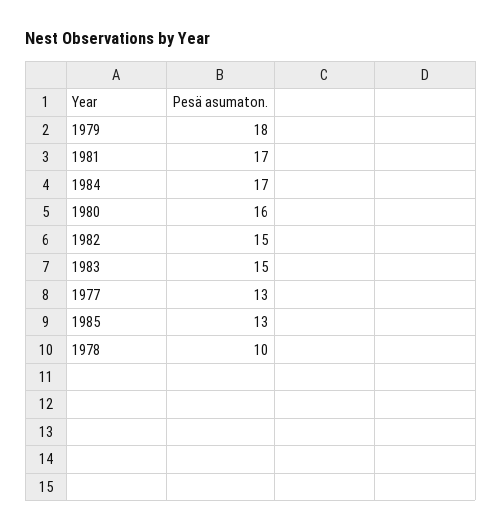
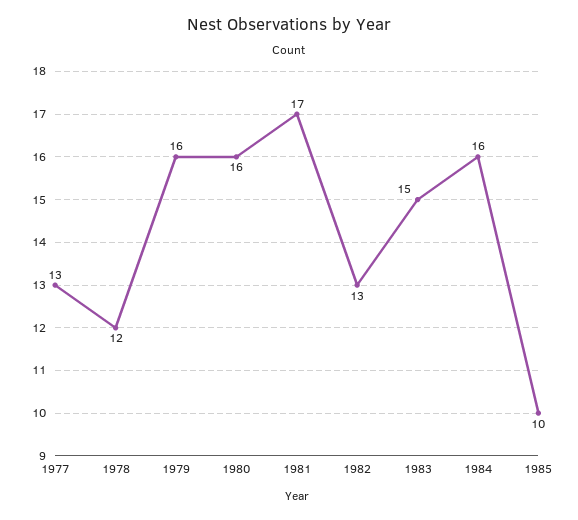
  {
-   "1979": 18,
+   "1979": 16,
    "1981": 17,
-   "1984": 17,
+   "1984": 16,
    "1980": 16,
-   "1982": 15,
+   "1982": 13,
    "1983": 15,
    "1977": 13,
-   "1985": 13,
+   "1985": 10,
-   "1978": 10
+   "1978": 12
  }

